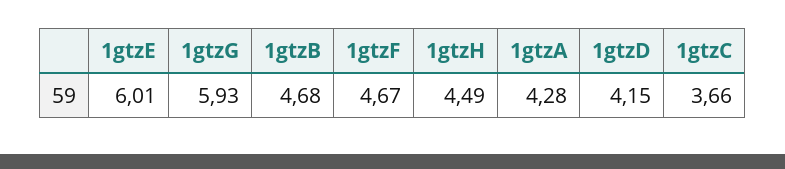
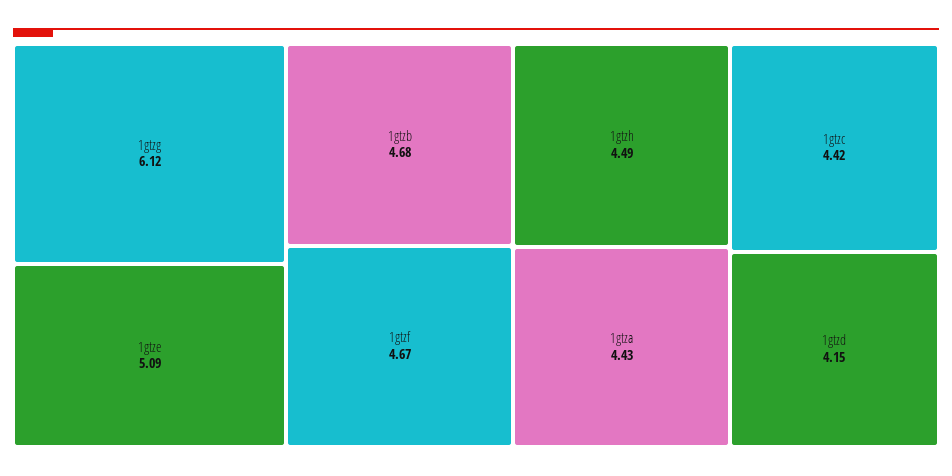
  {
-   "1gtzE": 6.01,
+   "1gtzE": 5.09,
-   "1gtzG": 5.93,
+   "1gtzG": 6.12,
    "1gtzB": 4.68,
    "1gtzF": 4.67,
    "1gtzH": 4.49,
-   "1gtzA": 4.28,
+   "1gtzA": 4.43,
    "1gtzD": 4.15,
-   "1gtzC": 3.66
+   "1gtzC": 4.42
  }

